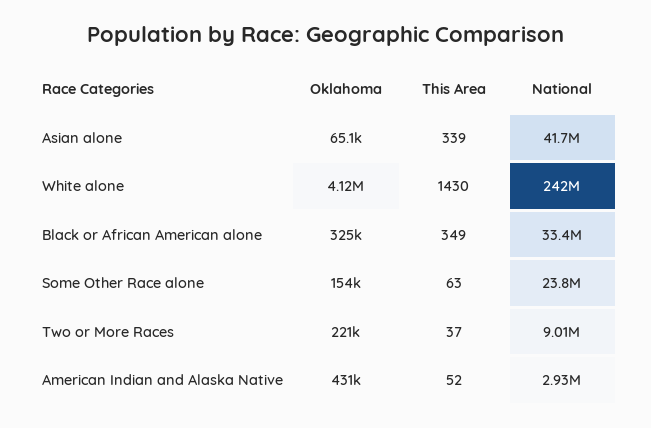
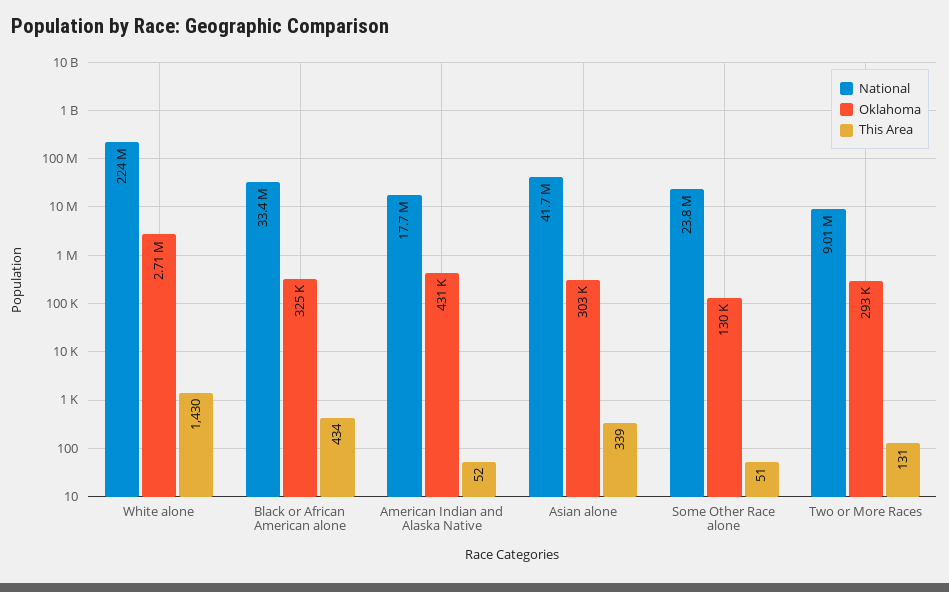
  {
    "Oklahoma": {
-     "Asian alone": 65100,
+     "Asian alone": 303000,
-     "White alone": 4120000,
+     "White alone": 2710000,
      "Black or African American alone": 325000,
-     "Some Other Race alone": 154000,
+     "Some Other Race alone": 130000,
-     "Two or More Races": 221000,
+     "Two or More Races": 293000,
      "American Indian and Alaska Native": 431000
    },
    "This Area": {
      "Asian alone": 339,
      "White alone": 1430,
-     "Black or African American alone": 349,
+     "Black or African American alone": 434,
-     "Some Other Race alone": 63,
+     "Some Other Race alone": 51,
-     "Two or More Races": 37,
+     "Two or More Races": 131,
      "American Indian and Alaska Native": 52
    },
    "National": {
      "Asian alone": 41700000,
-     "White alone": 242000000,
+     "White alone": 224000000,
      "Black or African American alone": 33400000,
      "Some Other Race alone": 23800000,
      "Two or More Races": 9010000,
-     "American Indian and Alaska Native": 2930000
+     "American Indian and Alaska Native": 17700000
    }
  }

